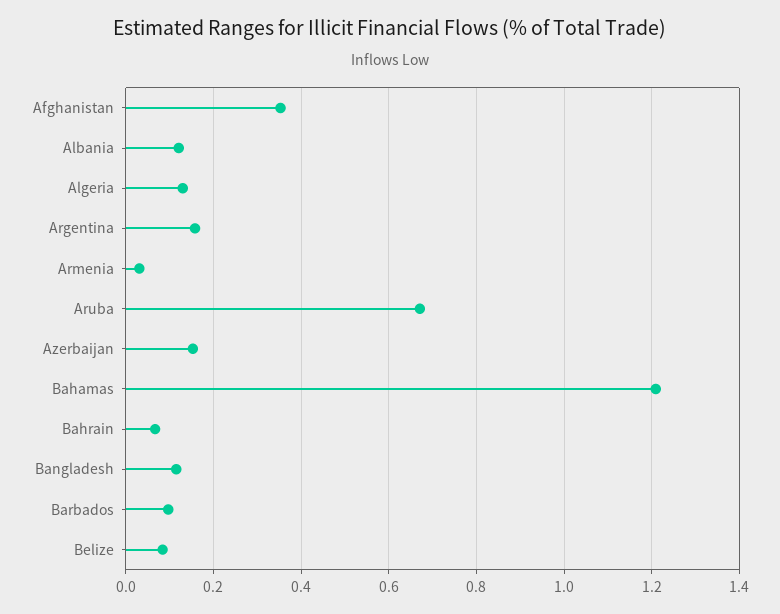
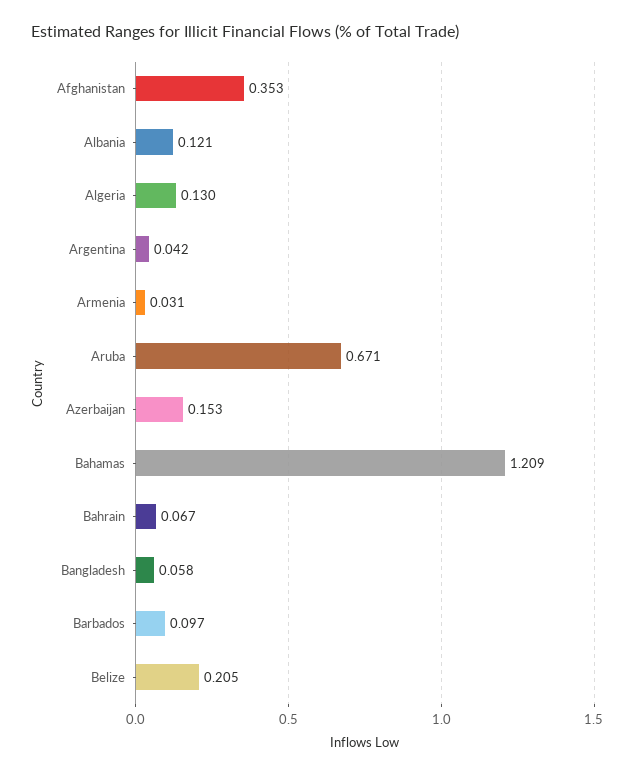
  {
    "Afghanistan": 0.353,
    "Albania": 0.121,
    "Algeria": 0.13,
-   "Argentina": 0.16,
+   "Argentina": 0.042,
    "Armenia": 0.031,
    "Aruba": 0.671,
    "Azerbaijan": 0.153,
    "Bahamas": 1.209,
    "Bahrain": 0.067,
-   "Bangladesh": 0.12,
+   "Bangladesh": 0.058,
    "Barbados": 0.097,
-   "Belize": 0.08
+   "Belize": 0.205
  }

